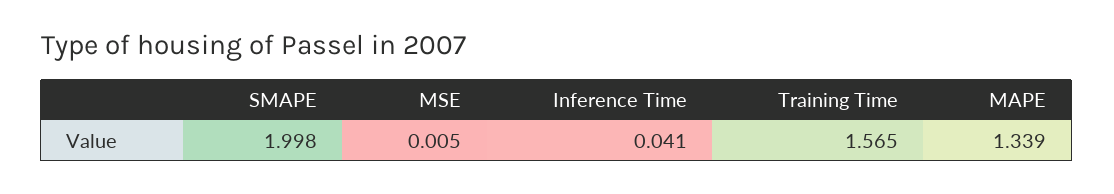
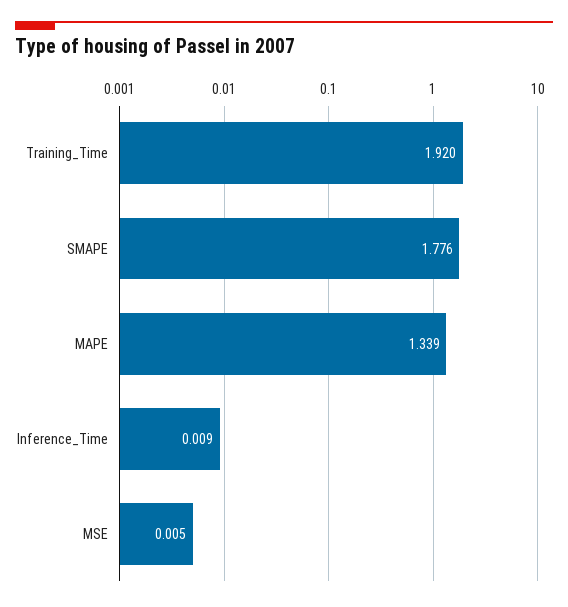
  {
-   "SMAPE": 1.998,
+   "SMAPE": 1.776,
    "MSE": 0.005,
-   "Inference Time": 0.041,
+   "Inference Time": 0.009,
-   "Training Time": 1.565,
+   "Training Time": 1.92,
    "MAPE": 1.339
  }

